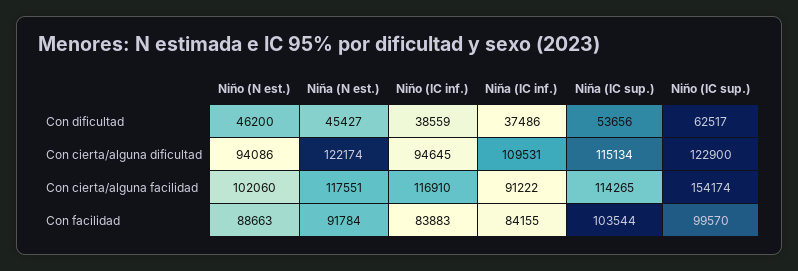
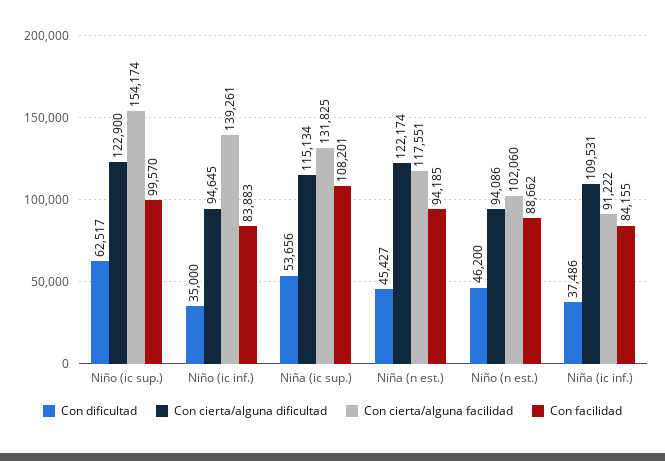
  {
    "Con dificultad": {
      "Niño (N est.)": 46200,
      "Niña (N est.)": 45427,
-     "Niño (IC inf.)": 38559,
+     "Niño (IC inf.)": 35000,
      "Niña (IC inf.)": 37486,
      "Niña (IC sup.)": 53656,
      "Niño (IC sup.)": 62517
    },
    "Con cierta/alguna dificultad": {
      "Niño (N est.)": 94086,
      "Niña (N est.)": 122174,
      "Niño (IC inf.)": 94645,
      "Niña (IC inf.)": 109531,
      "Niña (IC sup.)": 115134,
      "Niño (IC sup.)": 122900
    },
    "Con cierta/alguna facilidad": {
      "Niño (N est.)": 102060,
      "Niña (N est.)": 117551,
-     "Niño (IC inf.)": 116910,
+     "Niño (IC inf.)": 139261,
      "Niña (IC inf.)": 91222,
-     "Niña (IC sup.)": 114265,
+     "Niña (IC sup.)": 131825,
      "Niño (IC sup.)": 154174
    },
    "Con facilidad": {
-     "Niño (N est.)": 88663,
+     "Niño (N est.)": 88662,
-     "Niña (N est.)": 91784,
+     "Niña (N est.)": 94185,
      "Niño (IC inf.)": 83883,
      "Niña (IC inf.)": 84155,
-     "Niña (IC sup.)": 103544,
+     "Niña (IC sup.)": 108201,
      "Niño (IC sup.)": 99570
    }
  }

